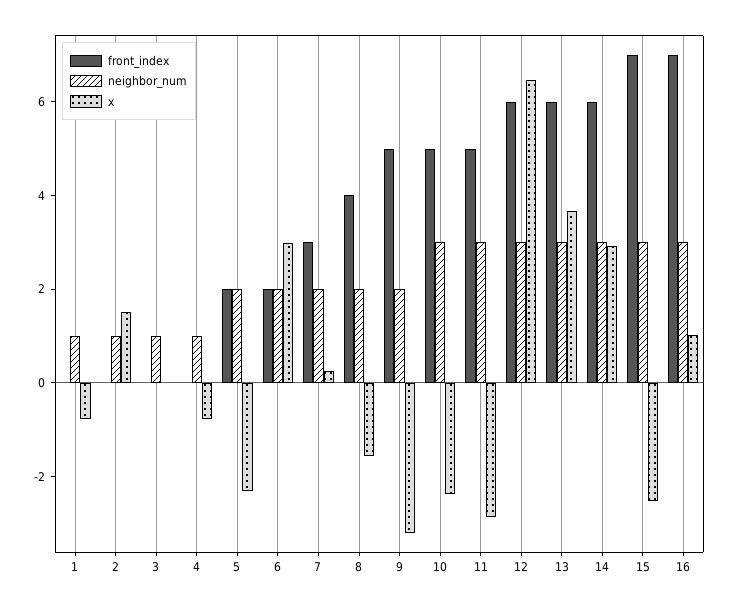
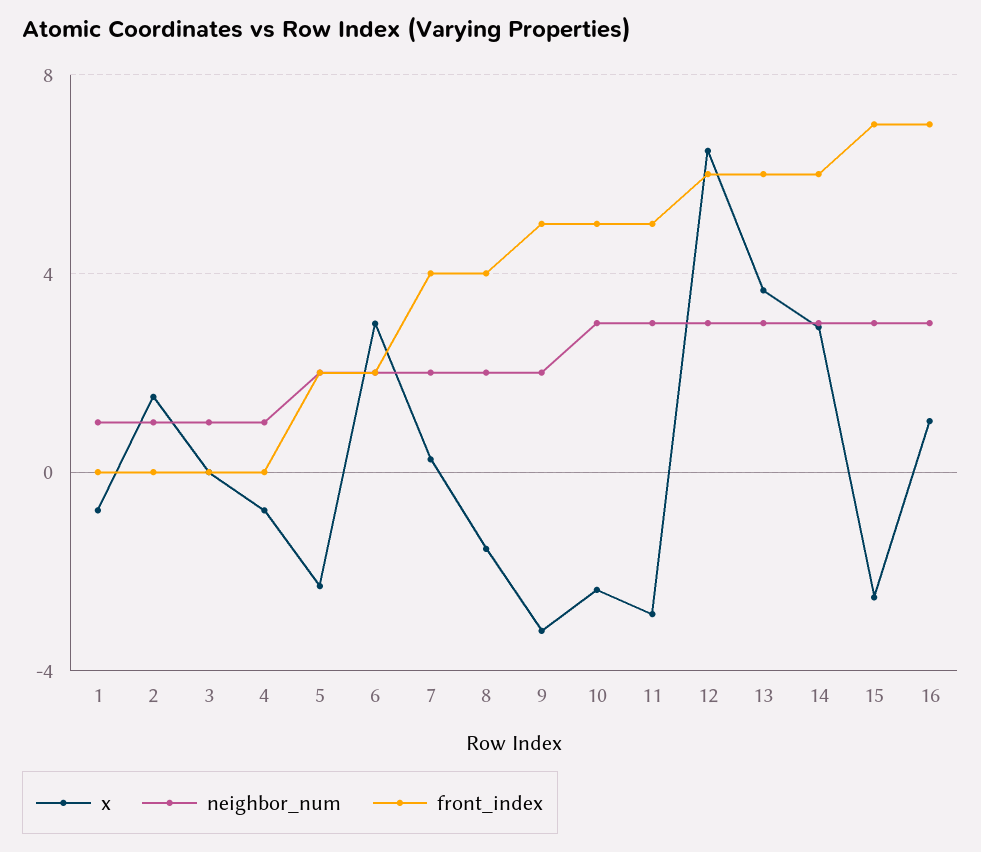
  {
    "front_index": {
      "1": 0,
      "2": 0,
      "3": 0,
      "4": 0,
      "5": 2,
      "6": 2,
-     "7": 3,
+     "7": 4,
      "8": 4,
      "9": 5,
      "10": 5,
      "11": 5,
      "12": 6,
      "13": 6,
      "14": 6,
      "15": 7,
      "16": 7
    },
    "neighbor_num": {
      "1": 1,
      "2": 1,
      "3": 1,
      "4": 1,
      "5": 2,
      "6": 2,
      "7": 2,
      "8": 2,
      "9": 2,
      "10": 3,
      "11": 3,
      "12": 3,
      "13": 3,
      "14": 3,
      "15": 3,
      "16": 3
    },
    "x": {
      "1": -1,
      "2": 1.5,
      "3": 0,
      "4": -1,
      "5": -2.5,
      "6": 3,
      "7": 0.5,
      "8": -1.5,
      "9": -3,
      "10": -2.5,
      "11": -3,
      "12": 6.5,
      "13": 3.5,
      "14": 3,
      "15": -2.5,
      "16": 1
    }
  }

